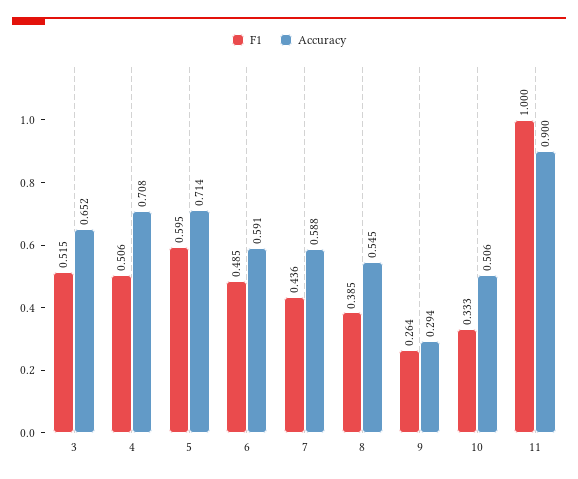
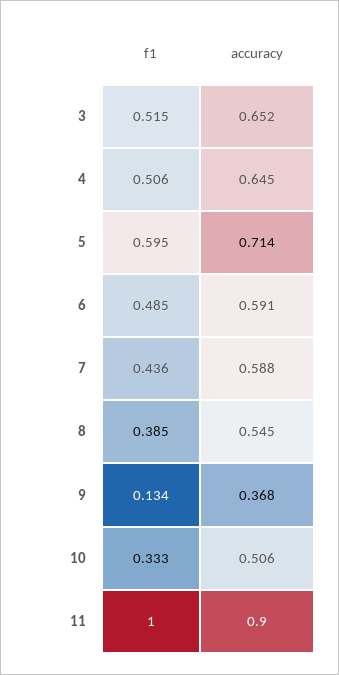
  {
    "F1": {
      "3": 0.515,
      "4": 0.506,
      "5": 0.595,
      "6": 0.485,
      "7": 0.436,
      "8": 0.385,
-     "9": 0.264,
+     "9": 0.134,
      "10": 0.333,
      "11": 1
    },
    "Accuracy": {
      "3": 0.652,
-     "4": 0.708,
+     "4": 0.645,
      "5": 0.714,
      "6": 0.591,
      "7": 0.588,
      "8": 0.545,
-     "9": 0.294,
+     "9": 0.368,
      "10": 0.506,
      "11": 0.9
    }
  }

